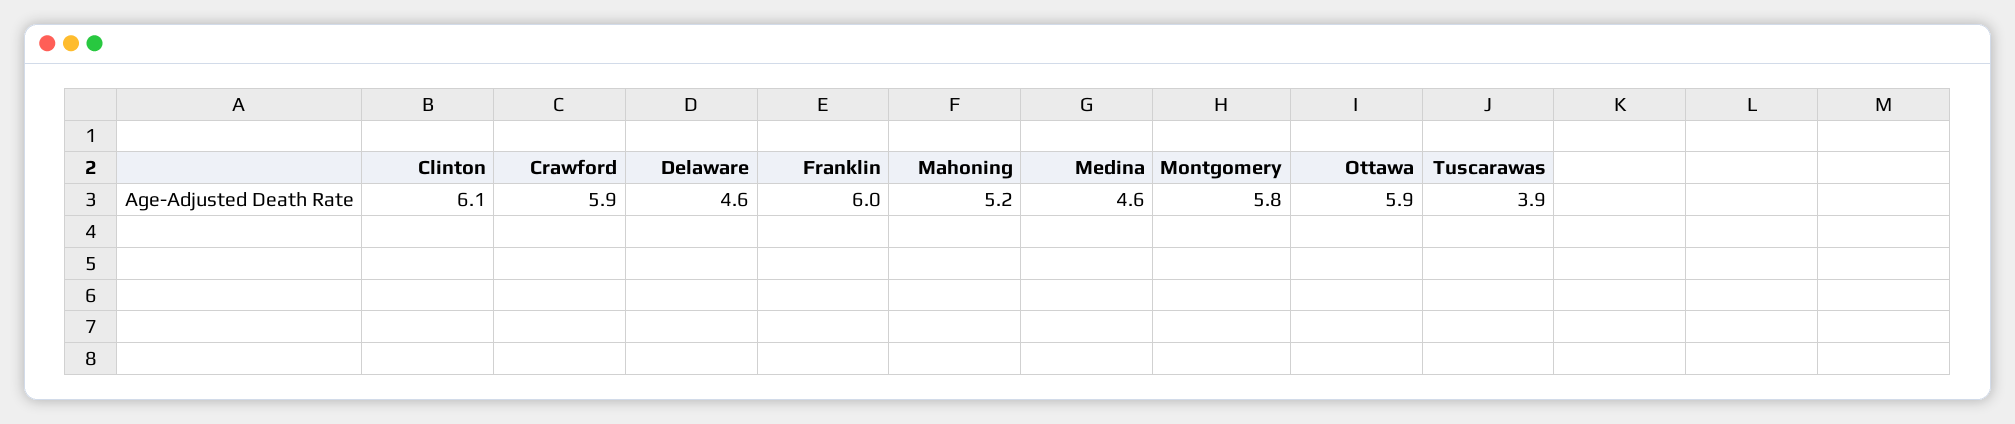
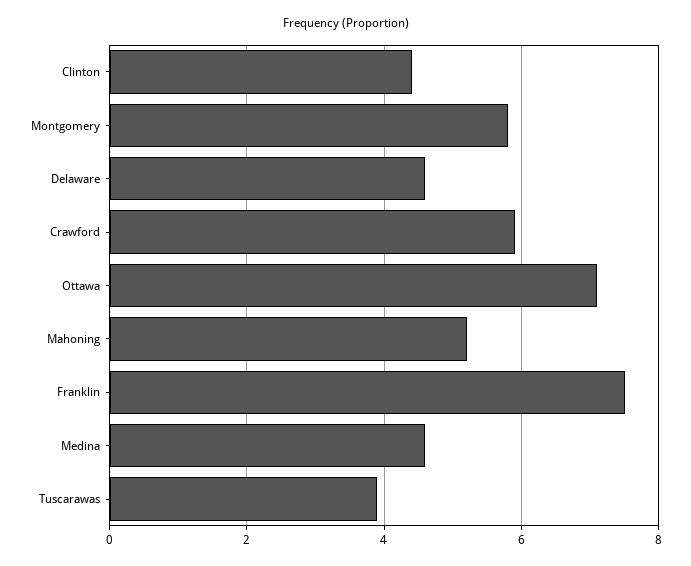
  {
-   "Clinton": 6.1,
+   "Clinton": 4.5,
    "Crawford": 5.9,
    "Delaware": 4.6,
-   "Franklin": 6,
+   "Franklin": 7.5,
    "Mahoning": 5.2,
    "Medina": 4.6,
    "Montgomery": 5.8,
-   "Ottawa": 5.9,
+   "Ottawa": 7,
    "Tuscarawas": 3.9
  }

